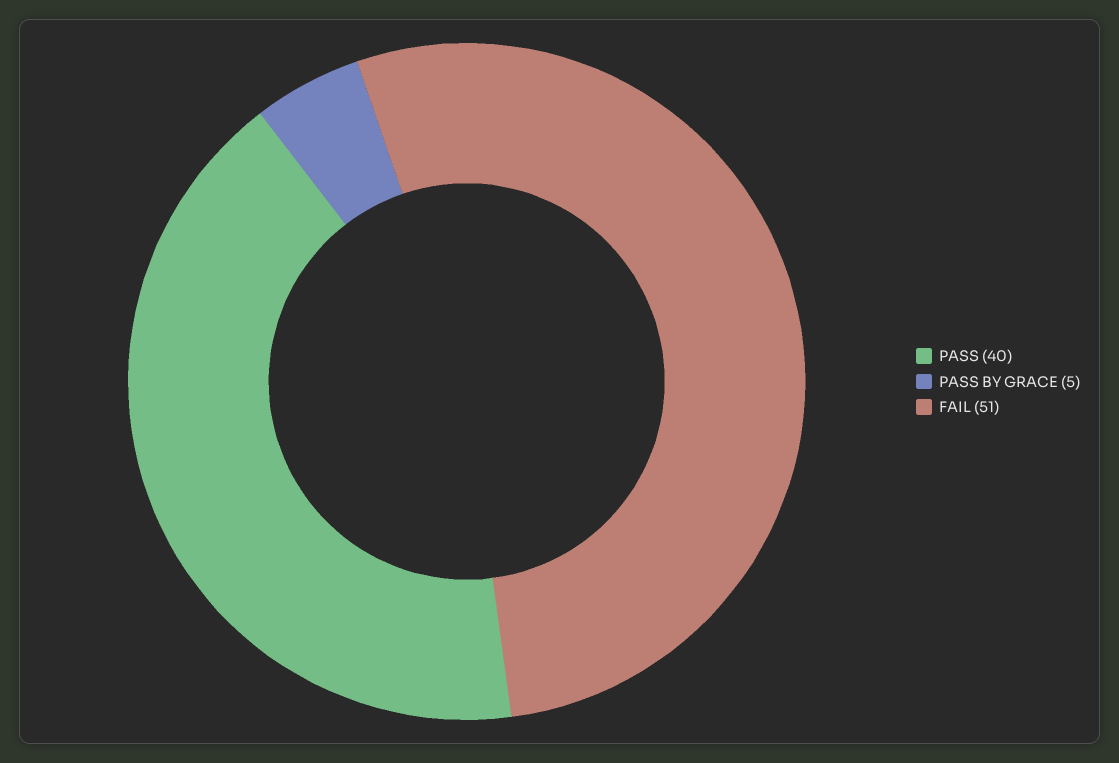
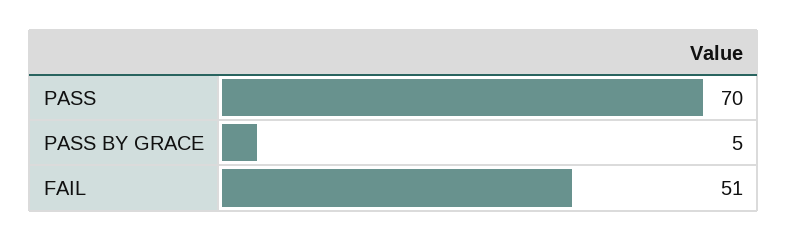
  {
-   "PASS": 40,
+   "PASS": 70,
    "PASS BY GRACE": 5,
    "FAIL": 51
  }

